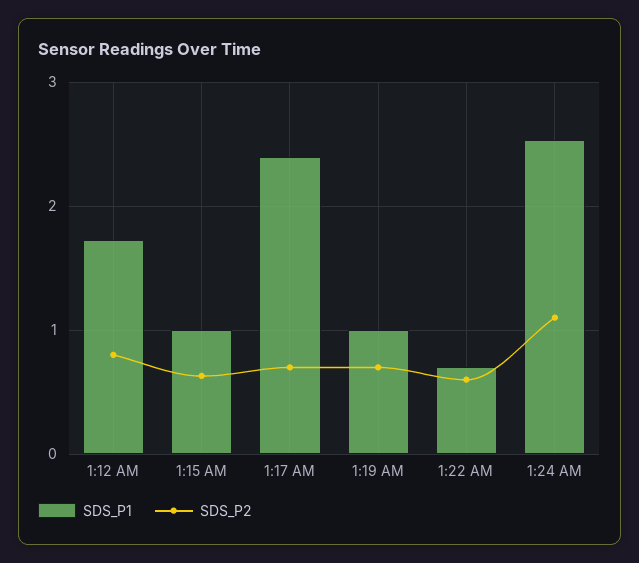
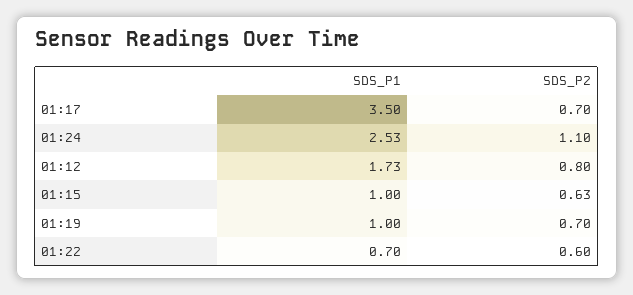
  {
    "SDS_P1": {
      "1:12 AM": 1.73,
      "1:15 AM": 1,
-     "1:17 AM": 2.4,
+     "1:17 AM": 3.5,
      "1:19 AM": 1,
      "1:22 AM": 0.7,
      "1:24 AM": 2.53
    },
    "SDS_P2": {
      "1:12 AM": 0.8,
      "1:15 AM": 0.63,
      "1:17 AM": 0.7,
      "1:19 AM": 0.7,
      "1:22 AM": 0.6,
      "1:24 AM": 1.1
    }
  }

